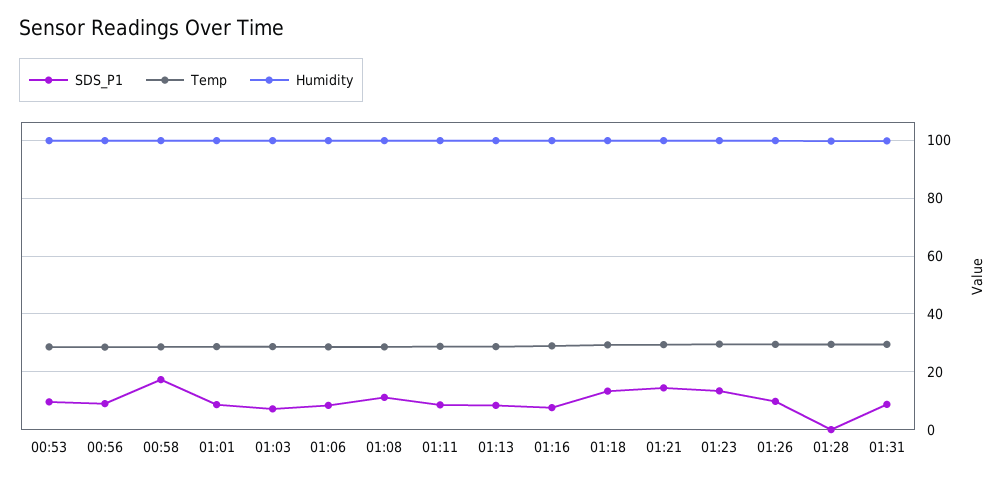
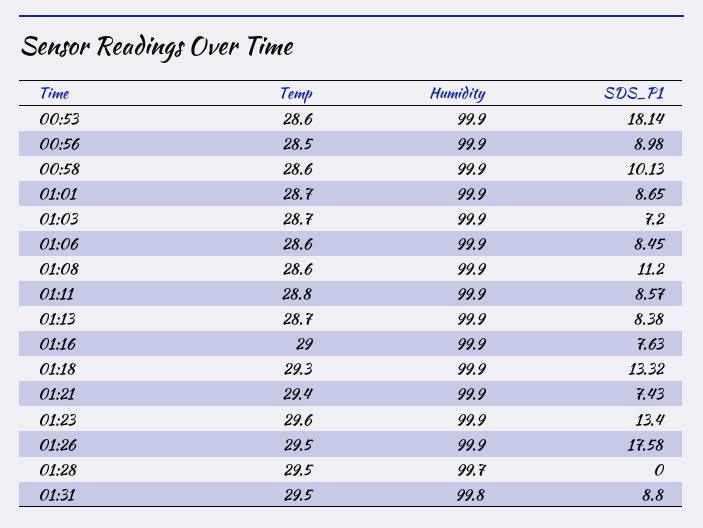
  {
    "SDS_P1": {
-     "00:53": 10,
+     "00:53": 18.14,
      "00:56": 8.98,
-     "00:58": 17.5,
+     "00:58": 10.13,
      "01:01": 8.65,
      "01:03": 7.2,
      "01:06": 8.45,
      "01:08": 11.2,
      "01:11": 8.57,
      "01:13": 8.38,
      "01:16": 7.63,
      "01:18": 13.32,
-     "01:21": 15,
+     "01:21": 7.43,
      "01:23": 13.4,
-     "01:26": 10,
+     "01:26": 17.58,
      "01:28": 0,
      "01:31": 8.8
    },
    "Temp": {
      "00:53": 28.6,
      "00:56": 28.5,
      "00:58": 28.6,
      "01:01": 28.7,
      "01:03": 28.7,
      "01:06": 28.6,
      "01:08": 28.6,
      "01:11": 28.8,
      "01:13": 28.7,
      "01:16": 29,
      "01:18": 29.3,
      "01:21": 29.4,
      "01:23": 29.6,
      "01:26": 29.5,
      "01:28": 29.5,
      "01:31": 29.5
    },
    "Humidity": {
      "00:53": 99.9,
      "00:56": 99.9,
      "00:58": 99.9,
      "01:01": 99.9,
      "01:03": 99.9,
      "01:06": 99.9,
      "01:08": 99.9,
      "01:11": 99.9,
      "01:13": 99.9,
      "01:16": 99.9,
      "01:18": 99.9,
      "01:21": 99.9,
      "01:23": 99.9,
      "01:26": 99.9,
      "01:28": 99.7,
      "01:31": 99.8
    }
  }

